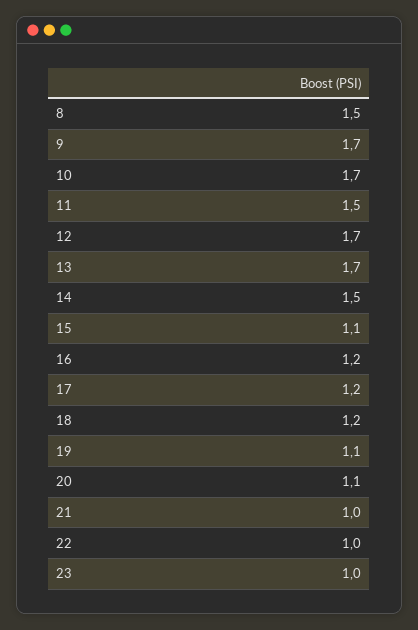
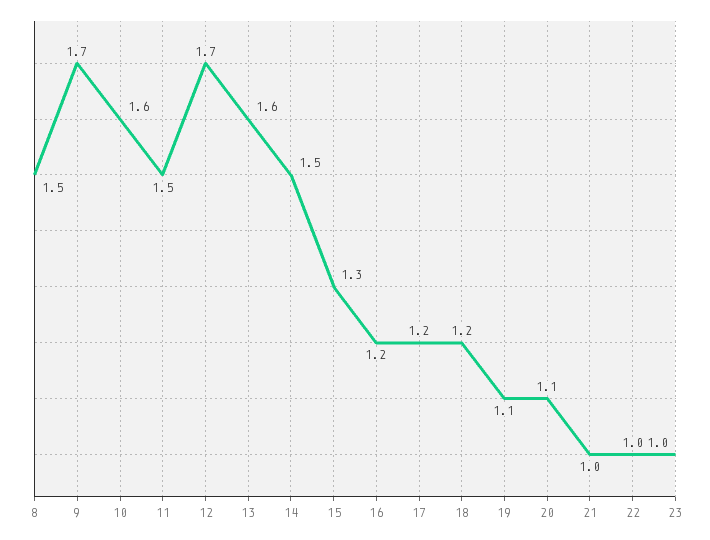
  {
    "8": 1.5,
    "9": 1.7,
-   "10": 1.7,
+   "10": 1.6,
    "11": 1.5,
    "12": 1.7,
-   "13": 1.7,
+   "13": 1.6,
    "14": 1.5,
-   "15": 1.1,
+   "15": 1.3,
    "16": 1.2,
    "17": 1.2,
    "18": 1.2,
    "19": 1.1,
    "20": 1.1,
    "21": 1,
    "22": 1,
    "23": 1
  }

